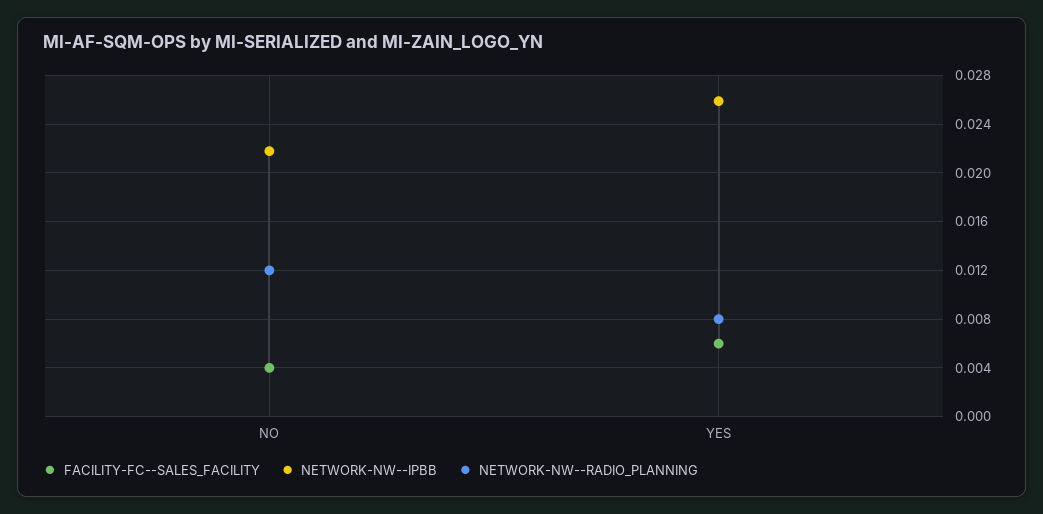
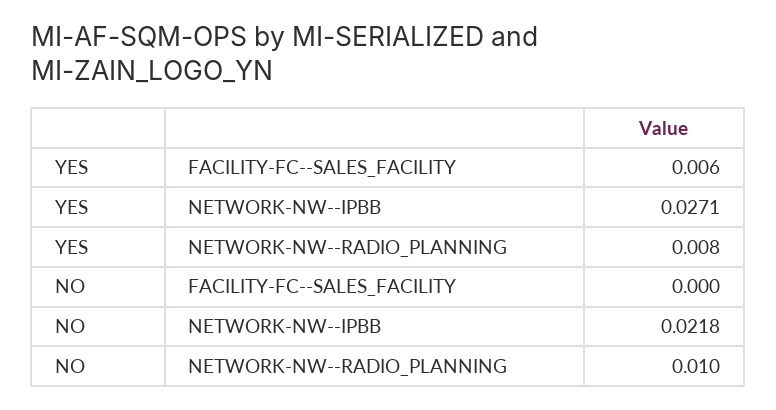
  {
    "FACILITY-FC--SALES_FACILITY": {
-     "NO": 0.004,
+     "NO": 0,
      "YES": 0.006
    },
    "NETWORK-NW--IPBB": {
      "NO": 0.0218,
-     "YES": 0.026
+     "YES": 0.0271
    },
    "NETWORK-NW--RADIO_PLANNING": {
-     "NO": 0.012,
+     "NO": 0.01,
      "YES": 0.008
    }
  }

